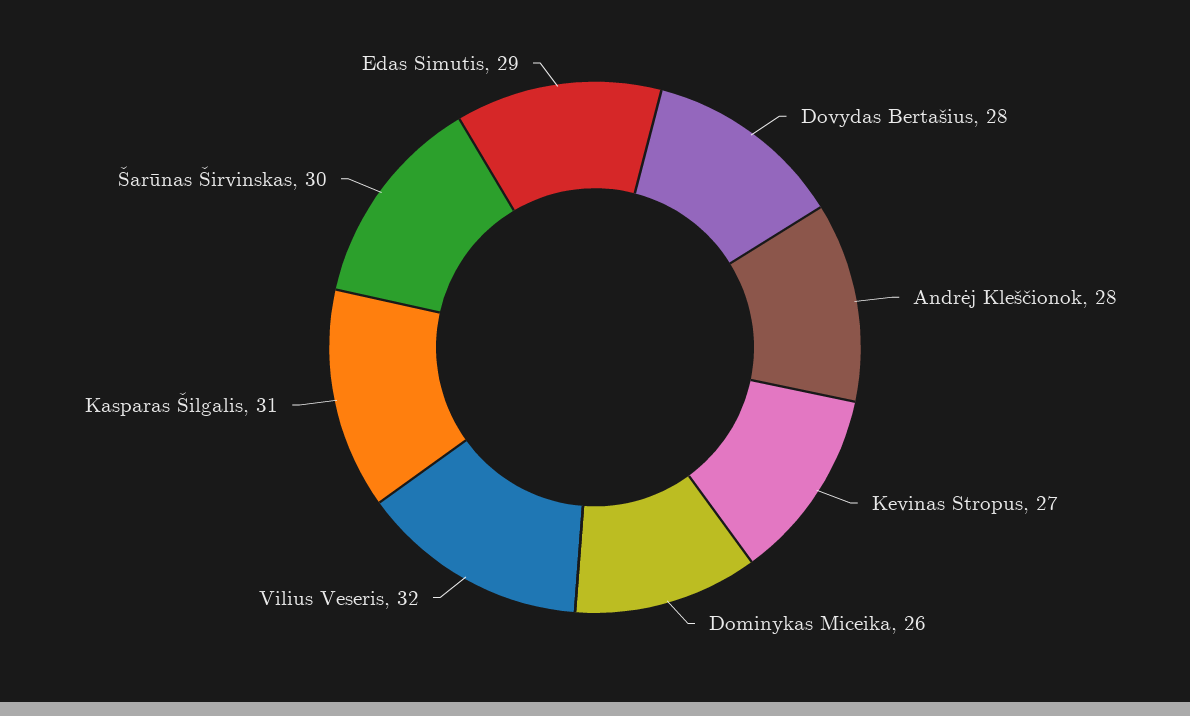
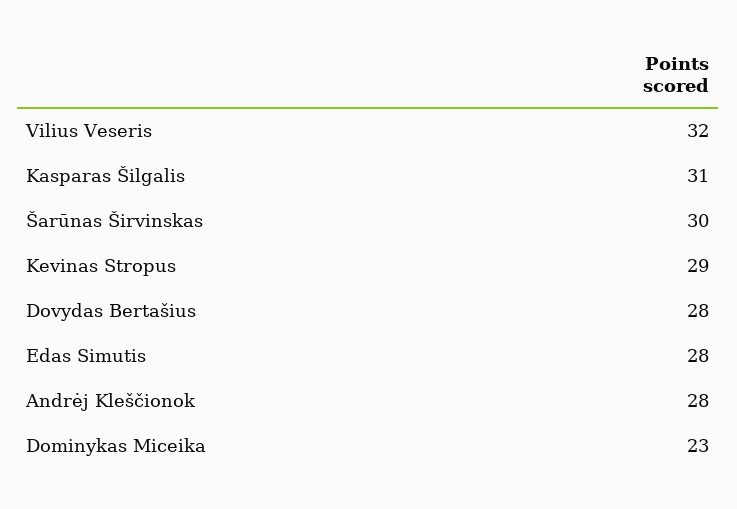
  {
    "Dovydas Bertašius": 28,
    "Andrėj Kleščionok": 28,
-   "Kevinas Stropus": 27,
+   "Kevinas Stropus": 29,
-   "Dominykas Miceika": 26,
+   "Dominykas Miceika": 23,
    "Vilius Veseris": 32,
    "Kasparas Šilgalis": 31,
    "Šarūnas Širvinskas": 30,
-   "Edas Simutis": 29
+   "Edas Simutis": 28
  }

